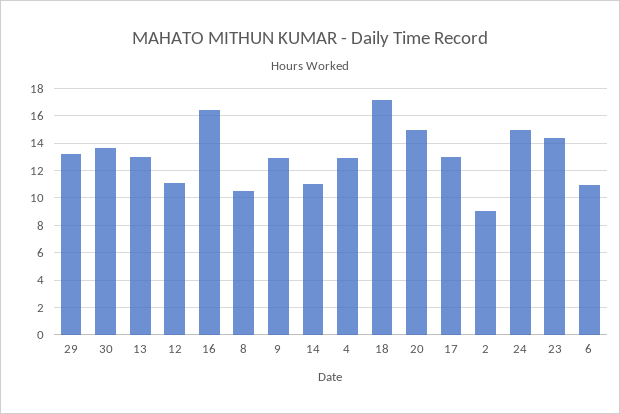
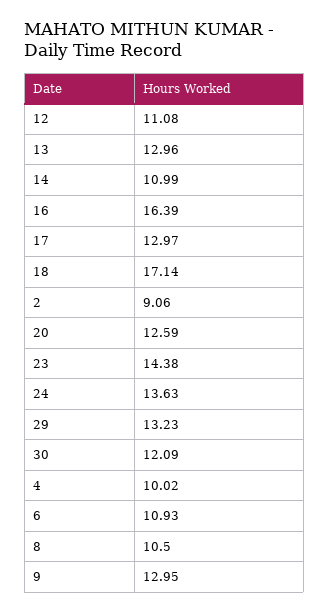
  {
    "29": 13.23,
-   "30": 13.5,
+   "30": 12.09,
    "13": 12.96,
    "12": 11.08,
    "16": 16.39,
    "8": 10.5,
    "9": 12.95,
    "14": 10.99,
-   "4": 13,
+   "4": 10.02,
    "18": 17.14,
-   "20": 15,
+   "20": 12.59,
    "17": 12.97,
    "2": 9.06,
-   "24": 15,
+   "24": 13.63,
    "23": 14.38,
    "6": 10.93
  }

